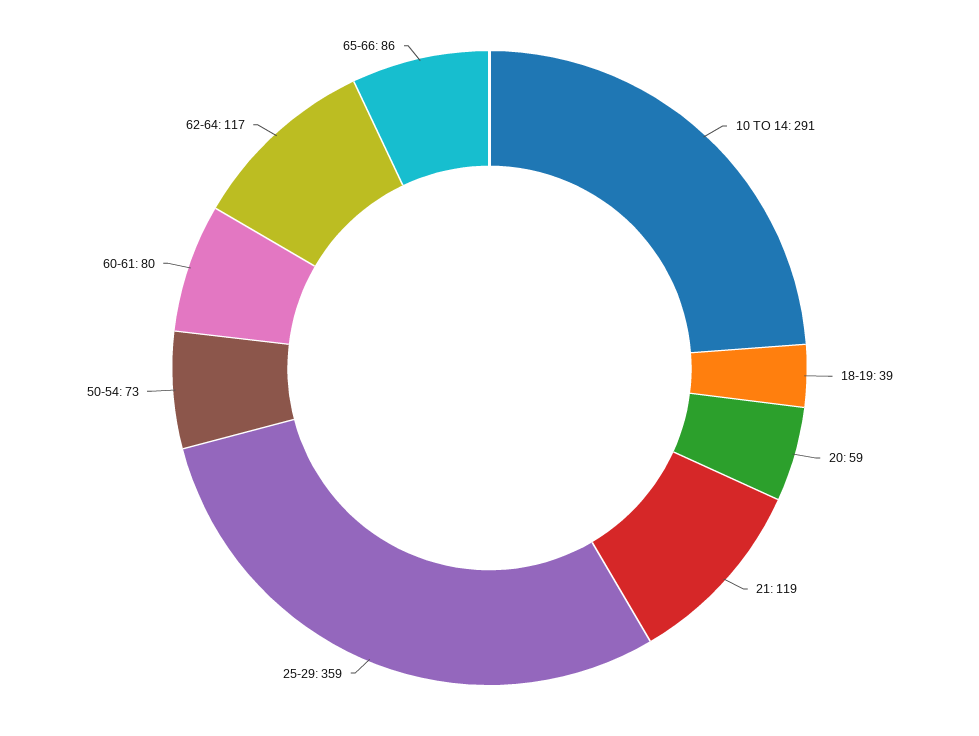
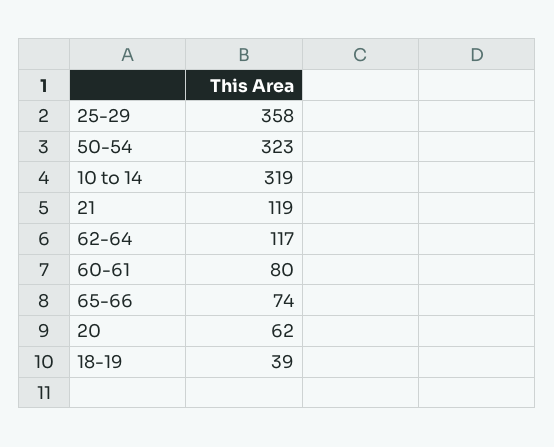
  {
-   "10 TO 14": 291,
+   "10 TO 14": 319,
    "18-19": 39,
-   "20": 59,
+   "20": 62,
    "21": 119,
-   "25-29": 359,
+   "25-29": 358,
-   "50-54": 73,
+   "50-54": 323,
    "60-61": 80,
    "62-64": 117,
-   "65-66": 86
+   "65-66": 74
  }

